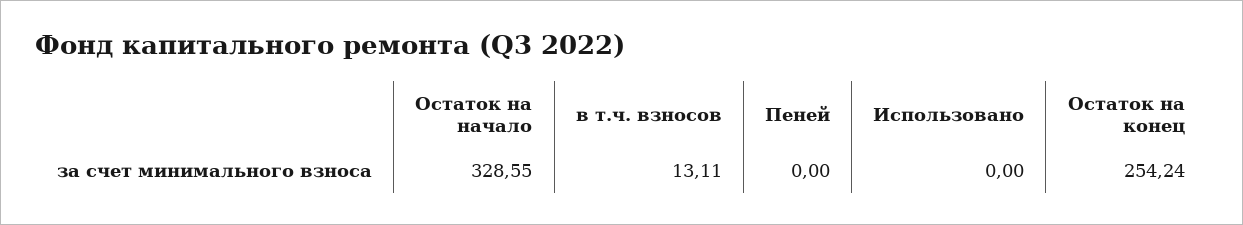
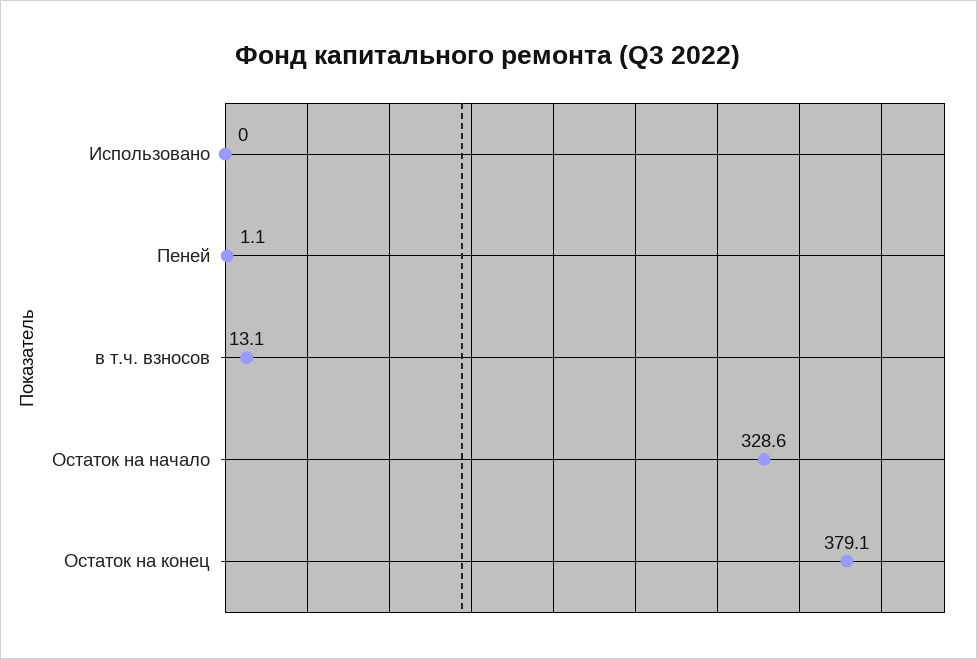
  {
    "Остаток на начало": 328.55,
    "в т.ч. взносов": 13.11,
-   "Пеней": 0,
+   "Пеней": 1.1,
    "Использовано": 0,
-   "Остаток на конец": 254.24
+   "Остаток на конец": 379.1
  }

